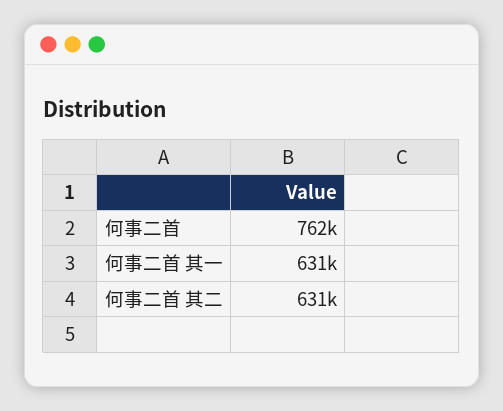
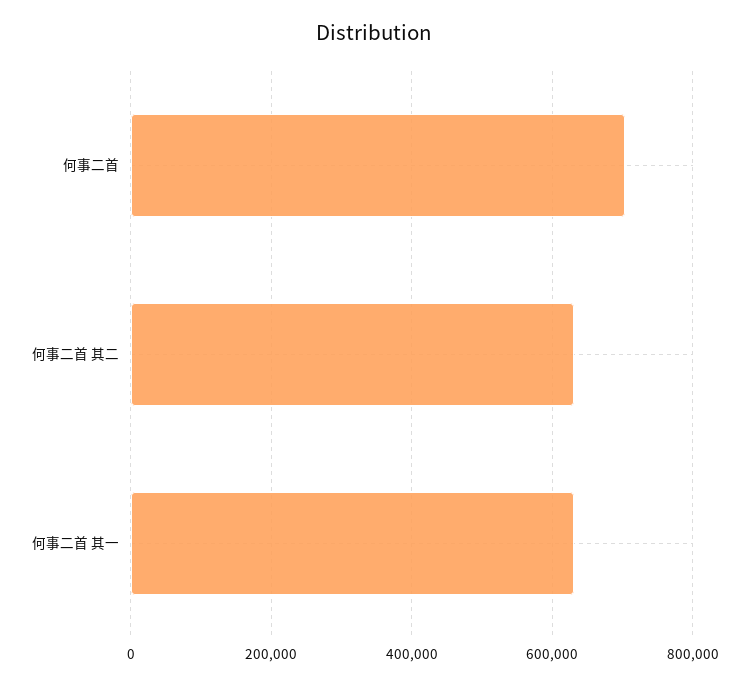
  {
-   "何事二首": 762000,
+   "何事二首": 700000,
    "何事二首 其一": 631000,
    "何事二首 其二": 631000
  }

